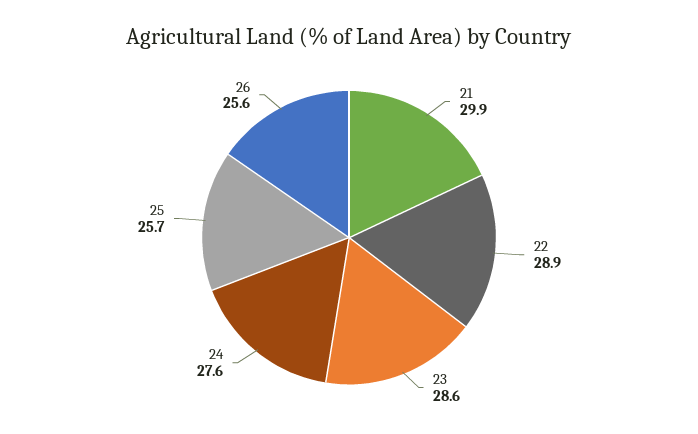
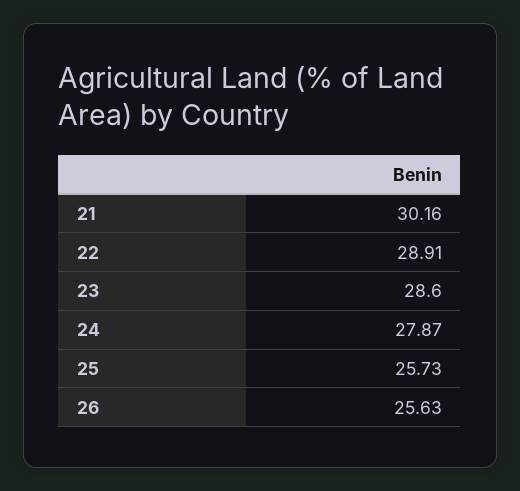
  {
-   "21": 29.9,
+   "21": 30.16,
    "22": 28.91,
    "23": 28.6,
-   "24": 27.6,
+   "24": 27.87,
    "25": 25.73,
    "26": 25.63
  }

